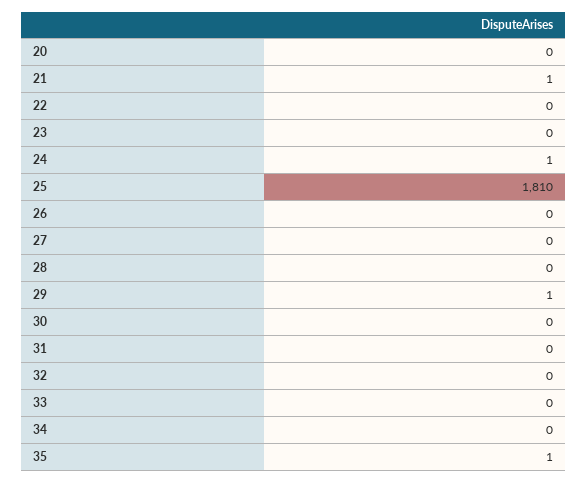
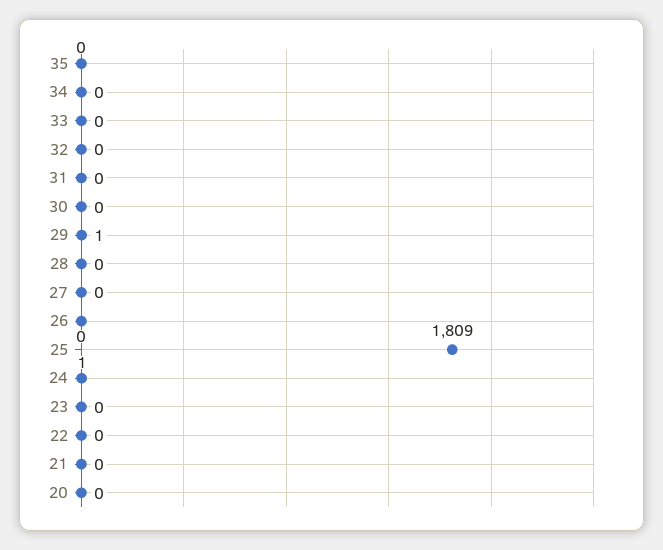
  {
    "20": 0,
-   "21": 1,
+   "21": 0,
    "22": 0,
    "23": 0,
    "24": 1,
-   "25": 1810,
+   "25": 1809,
    "26": 0,
    "27": 0,
    "28": 0,
    "29": 1,
    "30": 0,
    "31": 0,
    "32": 0,
    "33": 0,
    "34": 0,
-   "35": 1
+   "35": 0
  }

